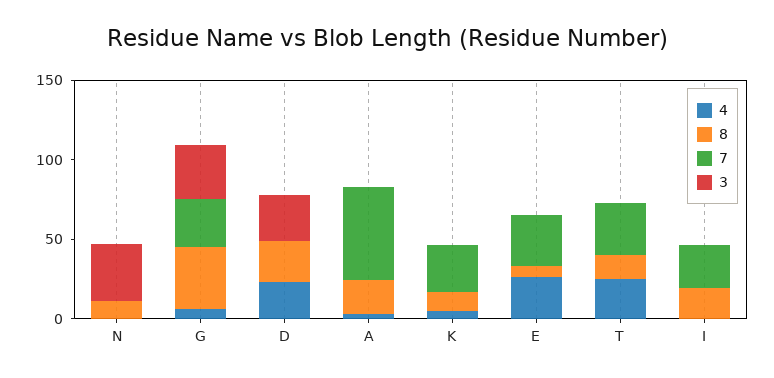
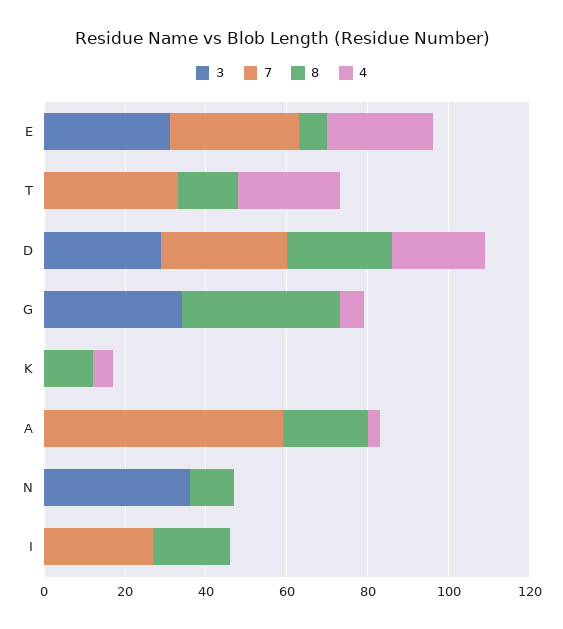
  {
    "4": {
      "N": 0,
      "G": 5,
      "D": 25,
      "A": 5,
      "K": 5,
      "E": 25,
      "T": 25,
      "I": 0
    },
    "8": {
      "N": 10,
      "G": 40,
      "D": 25,
      "A": 20,
      "K": 10,
      "E": 5,
      "T": 15,
      "I": 20
    },
    "7": {
      "N": 0,
-     "G": 30,
+     "G": 0,
-     "D": 0,
+     "D": 30,
      "A": 60,
-     "K": 30,
+     "K": 0,
      "E": 30,
      "T": 35,
      "I": 25
    },
    "3": {
      "N": 35,
      "G": 35,
      "D": 30,
      "A": 0,
      "K": 0,
-     "E": 0,
+     "E": 30,
      "T": 0,
      "I": 0
    }
  }

